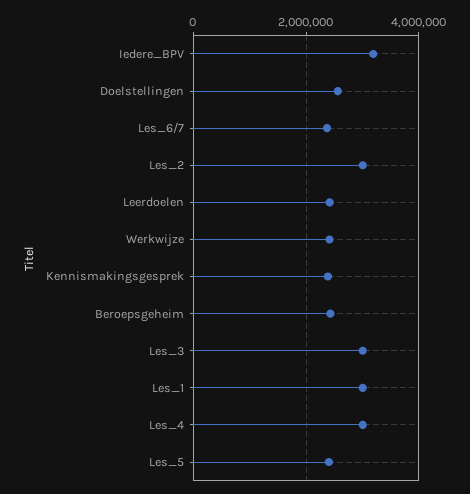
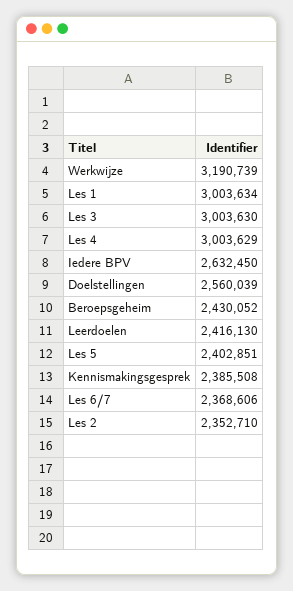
  {
-   "Iedere_BPV": 3200000,
+   "Iedere_BPV": 2632450,
    "Doelstellingen": 2560039,
    "Les_6/7": 2368606,
-   "Les_2": 3000000,
+   "Les_2": 2352710,
    "Leerdoelen": 2416130,
-   "Werkwijze": 2400000,
+   "Werkwijze": 3190739,
    "Kennismakingsgesprek": 2385508,
    "Beroepsgeheim": 2430052,
    "Les_3": 3003630,
    "Les_1": 3003634,
    "Les_4": 3003629,
    "Les_5": 2402851
  }

